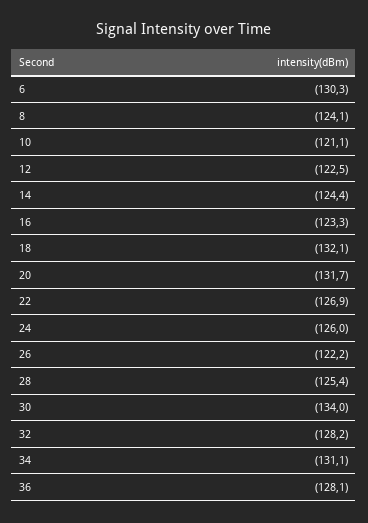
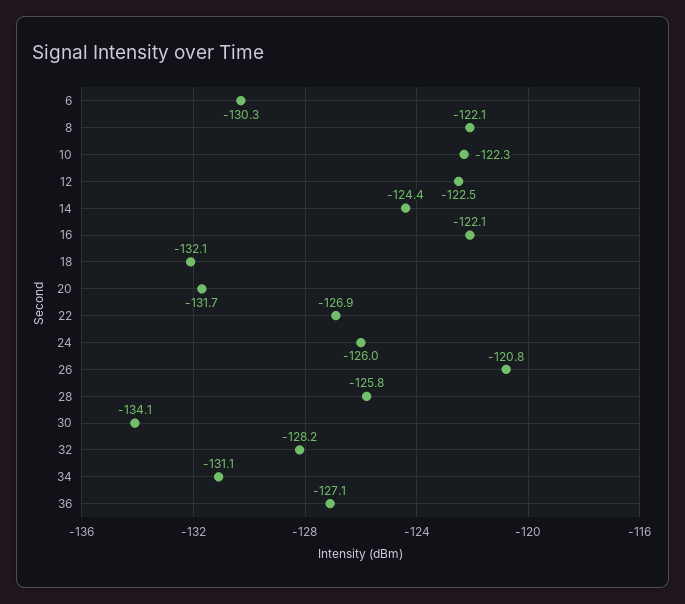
  {
    "6": -130.3,
-   "8": -124.1,
+   "8": -122.1,
-   "10": -121.1,
+   "10": -122.3,
    "12": -122.5,
    "14": -124.4,
-   "16": -123.3,
+   "16": -122.1,
    "18": -132.1,
    "20": -131.7,
    "22": -126.9,
    "24": -126,
-   "26": -122.2,
+   "26": -120.8,
-   "28": -125.4,
+   "28": -125.8,
-   "30": -134,
+   "30": -134.1,
    "32": -128.2,
    "34": -131.1,
-   "36": -128.1
+   "36": -127.1
  }

